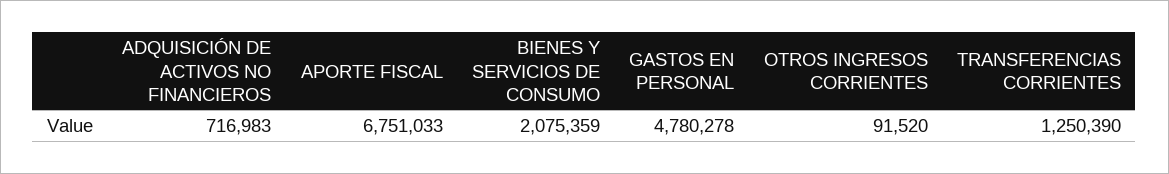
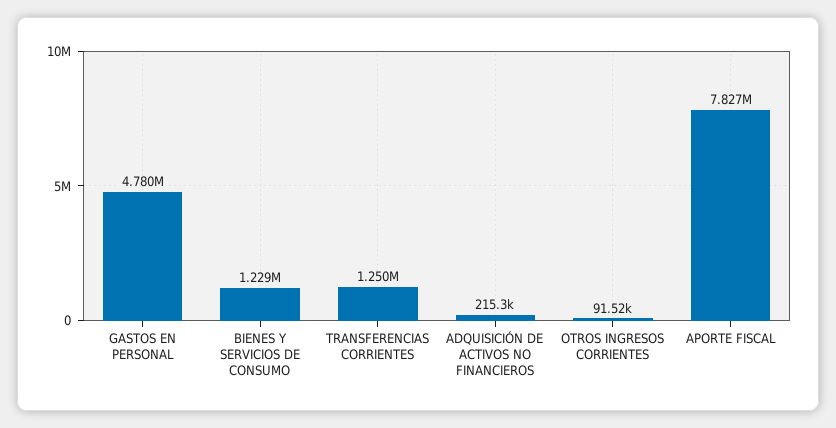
  {
-   "ADQUISICIÓN DE ACTIVOS NO FINANCIEROS": 716983,
+   "ADQUISICIÓN DE ACTIVOS NO FINANCIEROS": 215300,
-   "APORTE FISCAL": 6751033,
+   "APORTE FISCAL": 7827000,
-   "BIENES Y SERVICIOS DE CONSUMO": 2075359,
+   "BIENES Y SERVICIOS DE CONSUMO": 1229000,
    "GASTOS EN PERSONAL": 4780278,
    "OTROS INGRESOS CORRIENTES": 91520,
    "TRANSFERENCIAS CORRIENTES": 1250390
  }

